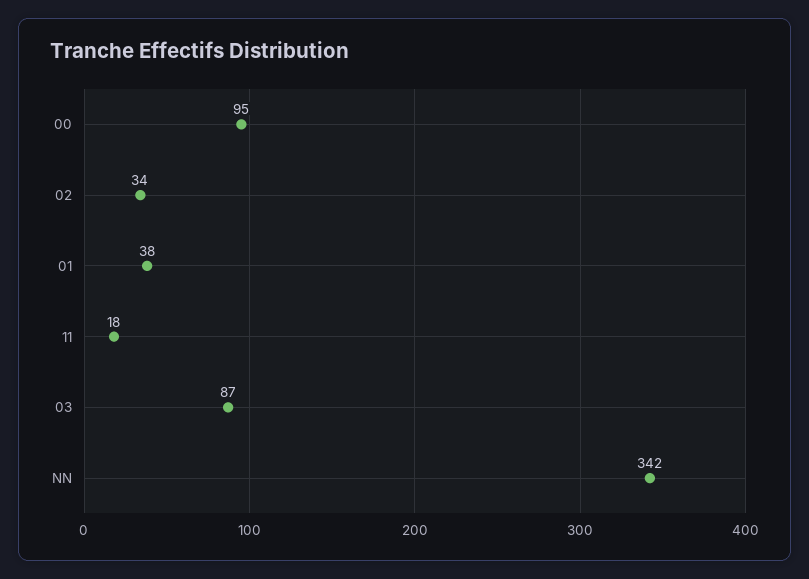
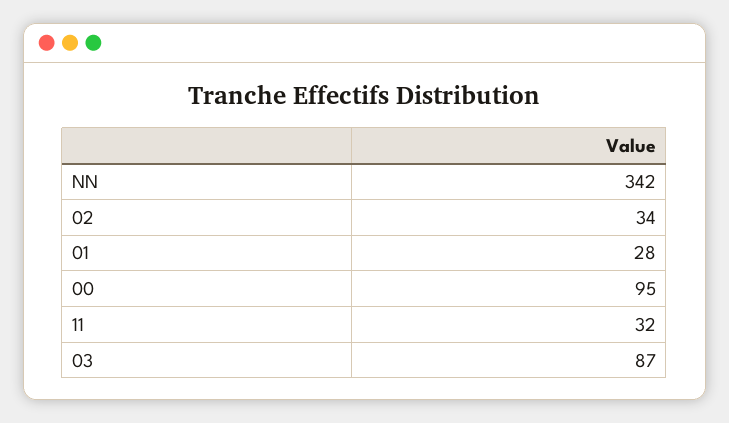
  {
    "00": 95,
    "02": 34,
-   "01": 38,
+   "01": 28,
-   "11": 18,
+   "11": 32,
    "03": 87,
    "NN": 342
  }

